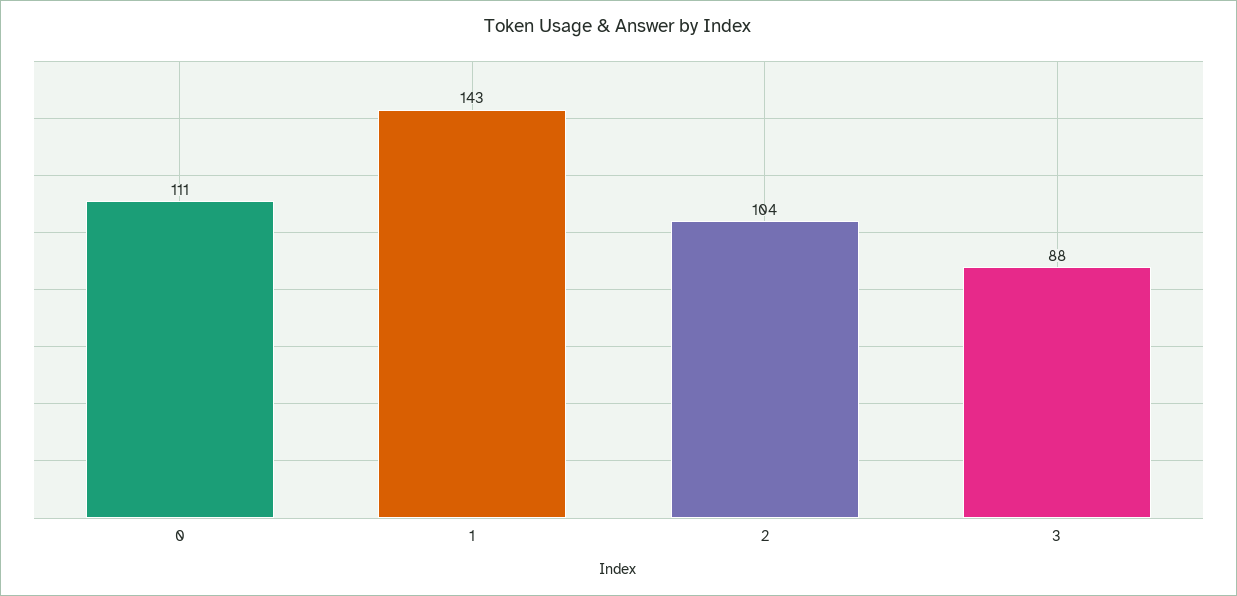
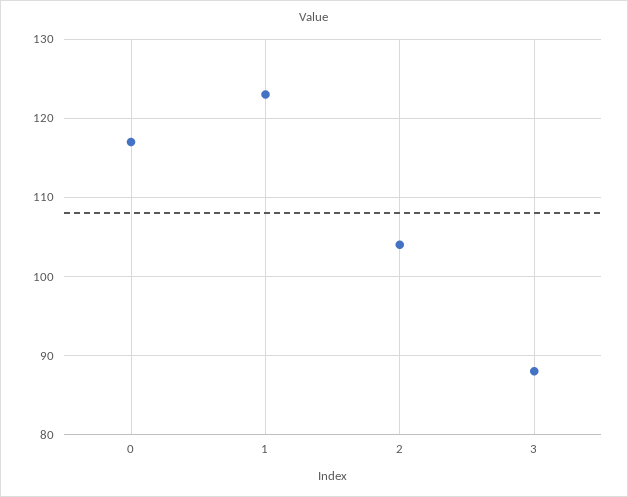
  {
-   "0": 111,
+   "0": 117,
-   "1": 143,
+   "1": 123,
    "2": 104,
    "3": 88
  }

